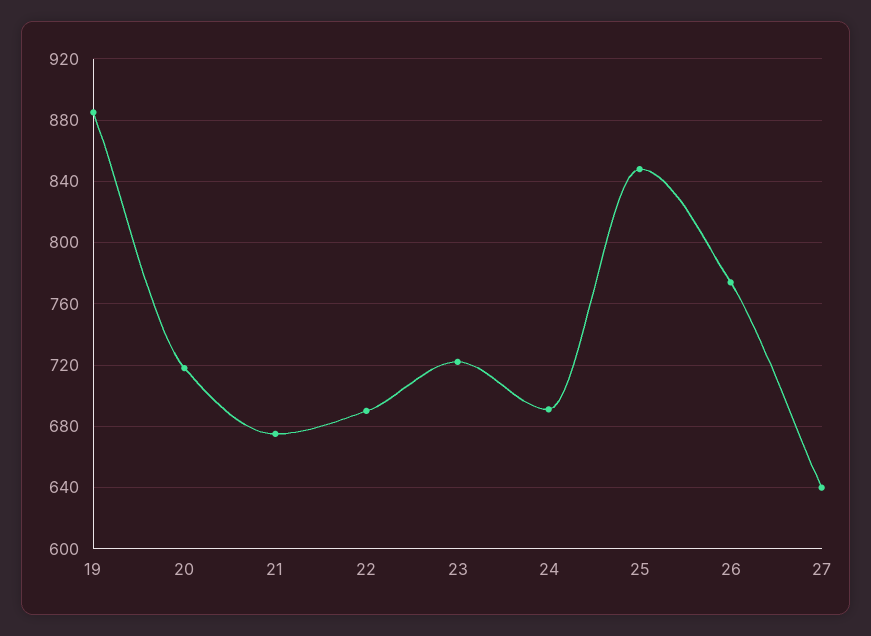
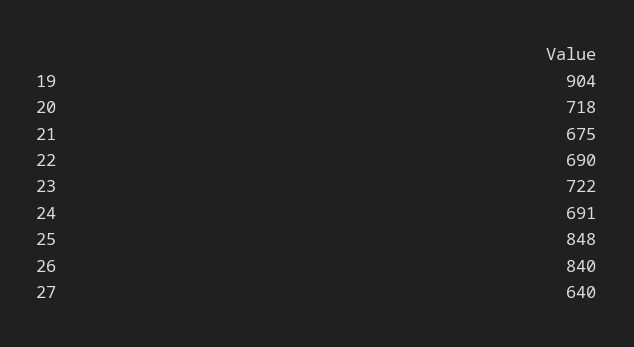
  {
-   "19": 885,
+   "19": 904,
    "20": 718,
    "21": 675,
    "22": 690,
    "23": 722,
    "24": 691,
    "25": 848,
-   "26": 775,
+   "26": 840,
    "27": 640
  }

